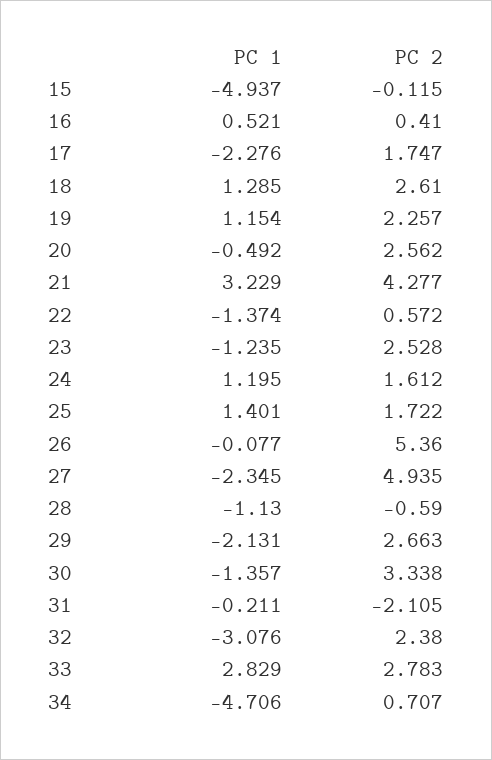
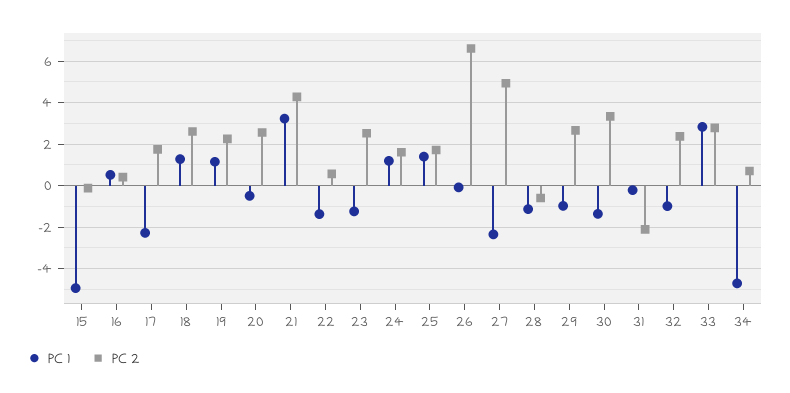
  {
    "PC 1": {
      "15": -4.937,
      "16": 0.521,
      "17": -2.276,
      "18": 1.285,
      "19": 1.154,
      "20": -0.492,
      "21": 3.229,
      "22": -1.374,
      "23": -1.235,
      "24": 1.195,
      "25": 1.401,
      "26": -0.077,
      "27": -2.345,
      "28": -1.13,
-     "29": -2.131,
+     "29": -1,
      "30": -1.357,
      "31": -0.211,
-     "32": -3.076,
+     "32": -1,
      "33": 2.829,
      "34": -4.706
    },
    "PC 2": {
      "15": -0.115,
      "16": 0.41,
      "17": 1.747,
      "18": 2.61,
      "19": 2.257,
      "20": 2.562,
      "21": 4.277,
      "22": 0.572,
      "23": 2.528,
      "24": 1.612,
      "25": 1.722,
-     "26": 5.36,
+     "26": 6.5,
      "27": 4.935,
      "28": -0.59,
      "29": 2.663,
      "30": 3.338,
      "31": -2.105,
      "32": 2.38,
      "33": 2.783,
      "34": 0.707
    }
  }

